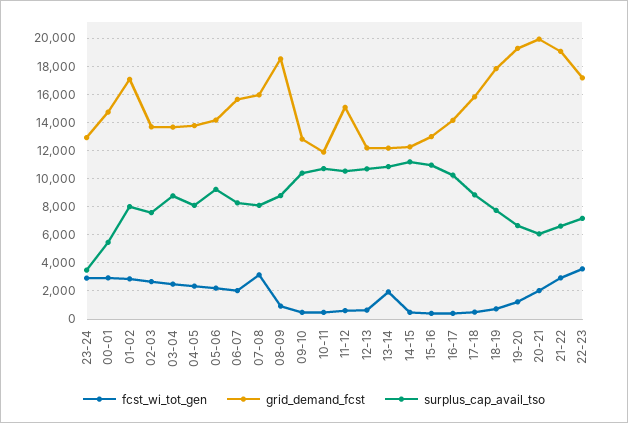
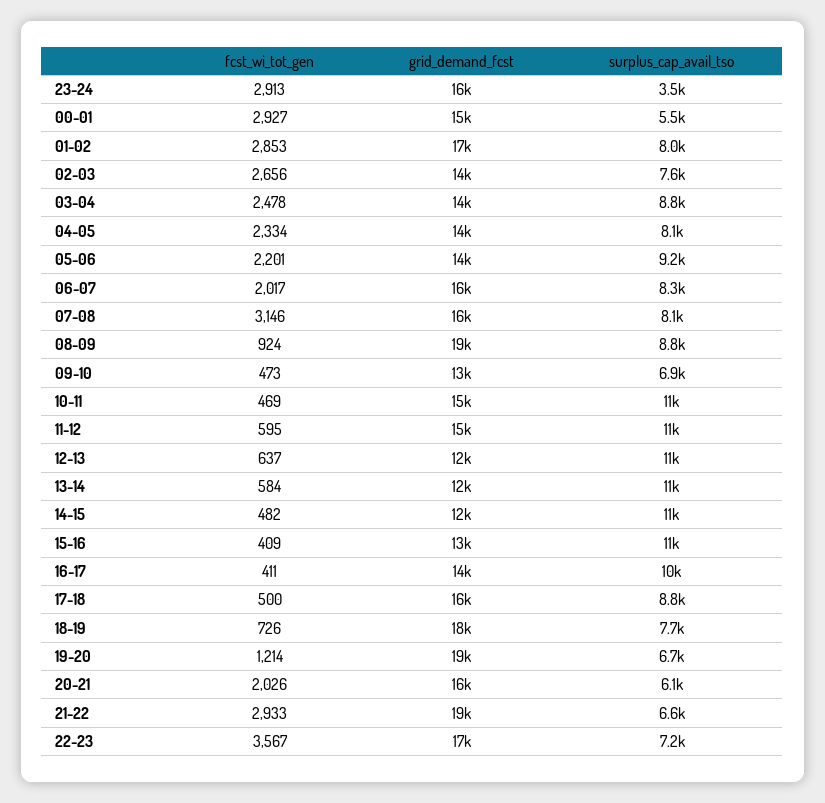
  {
    "fcst_wi_tot_gen": {
      "23-24": 2913,
      "00-01": 2927,
      "01-02": 2853,
      "02-03": 2656,
      "03-04": 2478,
      "04-05": 2334,
      "05-06": 2201,
      "06-07": 2017,
      "07-08": 3146,
      "08-09": 924,
      "09-10": 473,
      "10-11": 469,
      "11-12": 595,
      "12-13": 637,
-     "13-14": 2000,
+     "13-14": 584,
      "14-15": 482,
      "15-16": 409,
      "16-17": 411,
      "17-18": 500,
      "18-19": 726,
      "19-20": 1214,
      "20-21": 2026,
      "21-22": 2933,
      "22-23": 3567
    },
    "grid_demand_fcst": {
-     "23-24": 13000,
+     "23-24": 16000,
      "00-01": 15000,
      "01-02": 17000,
      "02-03": 14000,
      "03-04": 14000,
      "04-05": 14000,
      "05-06": 14000,
      "06-07": 16000,
      "07-08": 16000,
      "08-09": 19000,
      "09-10": 13000,
-     "10-11": 12000,
+     "10-11": 15000,
      "11-12": 15000,
      "12-13": 12000,
      "13-14": 12000,
      "14-15": 12000,
      "15-16": 13000,
      "16-17": 14000,
      "17-18": 16000,
      "18-19": 18000,
      "19-20": 19000,
-     "20-21": 20000,
+     "20-21": 16000,
      "21-22": 19000,
      "22-23": 17000
    },
    "surplus_cap_avail_tso": {
      "23-24": 3500,
      "00-01": 5500,
      "01-02": 8000,
      "02-03": 7600,
      "03-04": 8800,
      "04-05": 8100,
      "05-06": 9200,
      "06-07": 8300,
      "07-08": 8100,
      "08-09": 8800,
-     "09-10": 10500,
+     "09-10": 6900,
      "10-11": 11000,
      "11-12": 11000,
      "12-13": 11000,
      "13-14": 11000,
      "14-15": 11000,
      "15-16": 11000,
      "16-17": 10000,
      "17-18": 8800,
      "18-19": 7700,
      "19-20": 6700,
      "20-21": 6100,
      "21-22": 6600,
      "22-23": 7200
    }
  }

